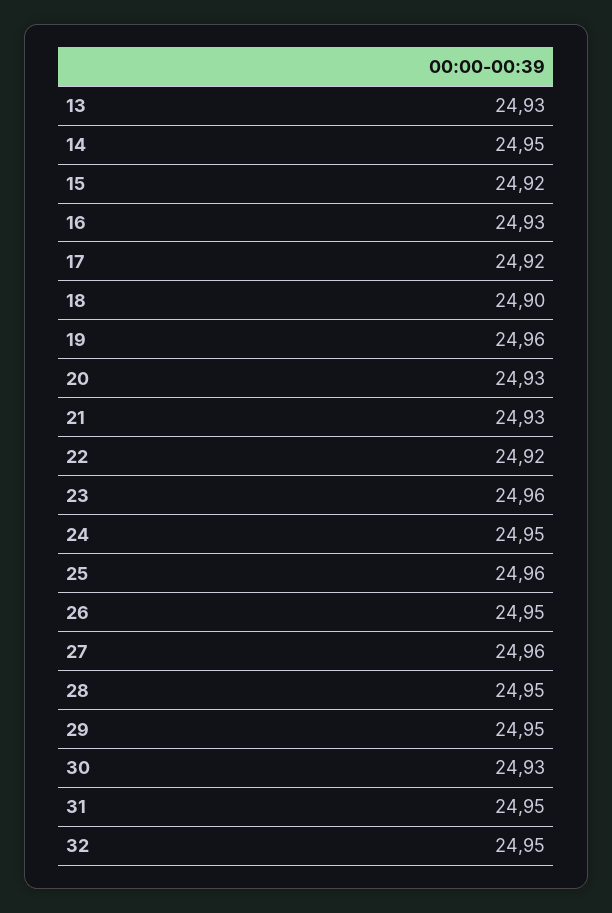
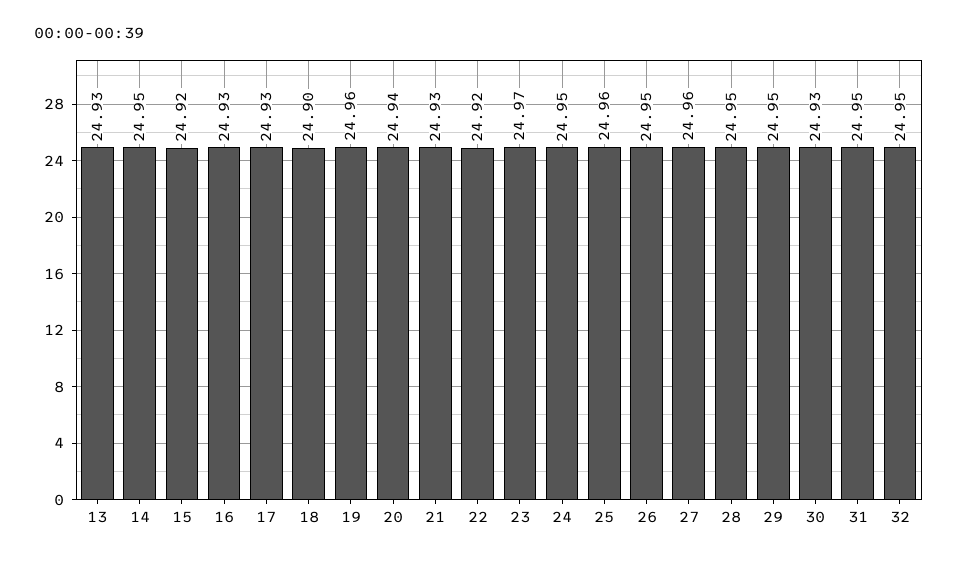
  {
    "13": 24.93,
    "14": 24.95,
    "15": 24.92,
    "16": 24.93,
-   "17": 24.92,
+   "17": 24.93,
    "18": 24.9,
    "19": 24.96,
-   "20": 24.93,
+   "20": 24.94,
    "21": 24.93,
    "22": 24.92,
-   "23": 24.96,
+   "23": 24.97,
    "24": 24.95,
    "25": 24.96,
    "26": 24.95,
    "27": 24.96,
    "28": 24.95,
    "29": 24.95,
    "30": 24.93,
    "31": 24.95,
    "32": 24.95
  }

